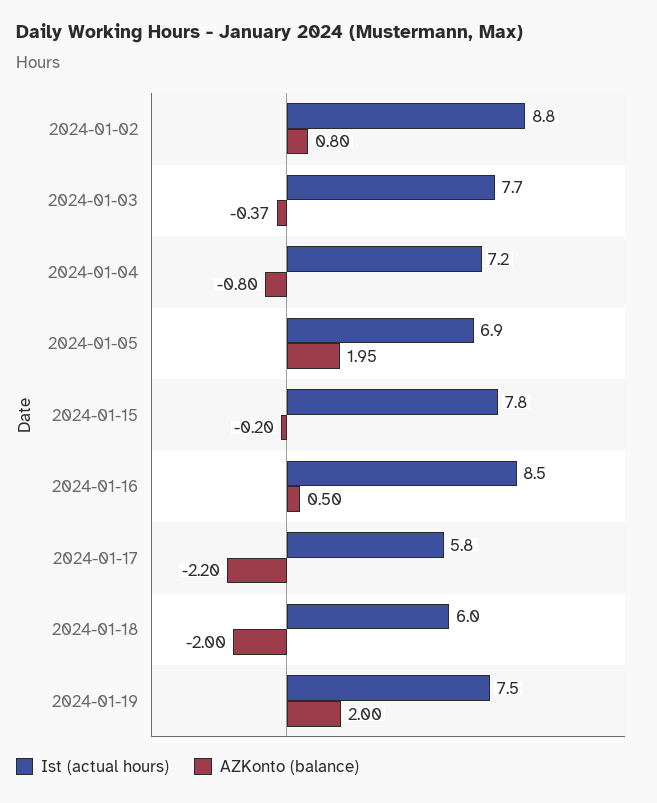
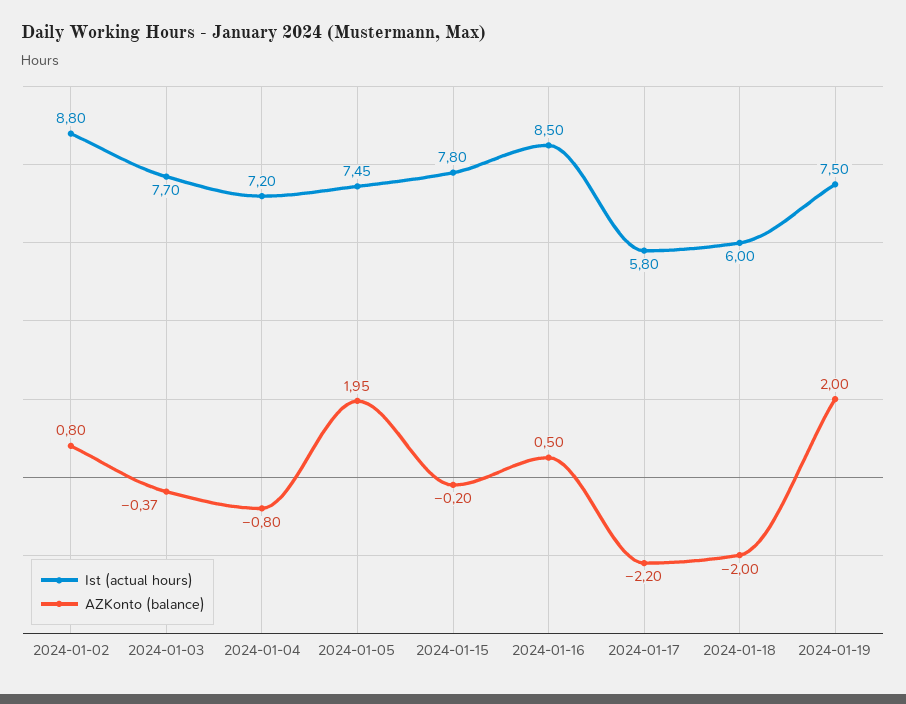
  {
    "Ist (actual hours)": {
      "2024-01-02": 8.8,
      "2024-01-03": 7.7,
      "2024-01-04": 7.2,
-     "2024-01-05": 6.9,
+     "2024-01-05": 7.45,
      "2024-01-15": 7.8,
      "2024-01-16": 8.5,
      "2024-01-17": 5.8,
      "2024-01-18": 6,
      "2024-01-19": 7.5
    },
    "AZKonto (balance)": {
      "2024-01-02": 0.8,
      "2024-01-03": -0.37,
      "2024-01-04": -0.8,
      "2024-01-05": 1.95,
      "2024-01-15": -0.2,
      "2024-01-16": 0.5,
      "2024-01-17": -2.2,
      "2024-01-18": -2,
      "2024-01-19": 2
    }
  }

